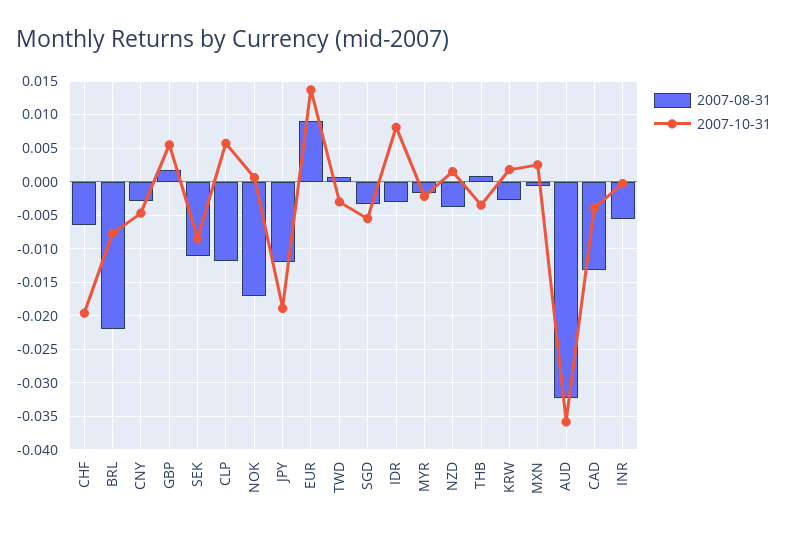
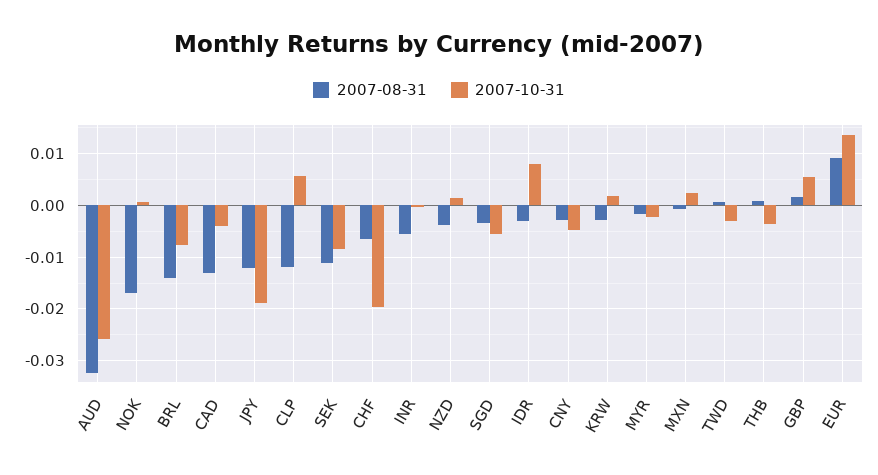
  {
    "2007-08-31": {
      "CHF": -0.006,
-     "BRL": -0.022,
+     "BRL": -0.014,
      "CNY": -0.003,
      "GBP": 0.002,
      "SEK": -0.011,
      "CLP": -0.012,
      "NOK": -0.017,
      "JPY": -0.012,
      "EUR": 0.009,
      "TWD": 0.001,
      "SGD": -0.003,
      "IDR": -0.003,
      "MYR": -0.002,
      "NZD": -0.004,
      "THB": 0.001,
      "KRW": -0.003,
      "MXN": -0.001,
      "AUD": -0.032,
      "CAD": -0.013,
      "INR": -0.006
    },
    "2007-10-31": {
      "CHF": -0.02,
      "BRL": -0.008,
      "CNY": -0.005,
      "GBP": 0.006,
      "SEK": -0.009,
      "CLP": 0.006,
      "NOK": 0.001,
      "JPY": -0.019,
      "EUR": 0.014,
      "TWD": -0.003,
      "SGD": -0.006,
      "IDR": 0.008,
      "MYR": -0.002,
      "NZD": 0.002,
      "THB": -0.004,
      "KRW": 0.002,
      "MXN": 0.003,
-     "AUD": -0.036,
+     "AUD": -0.026,
      "CAD": -0.004,
      "INR": 0
    }
  }

